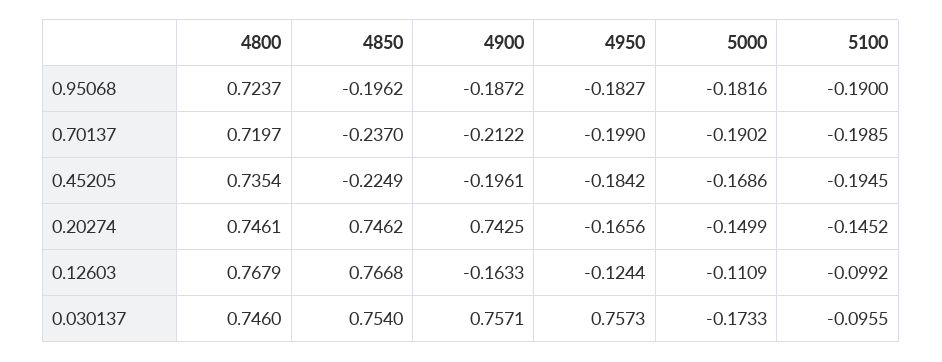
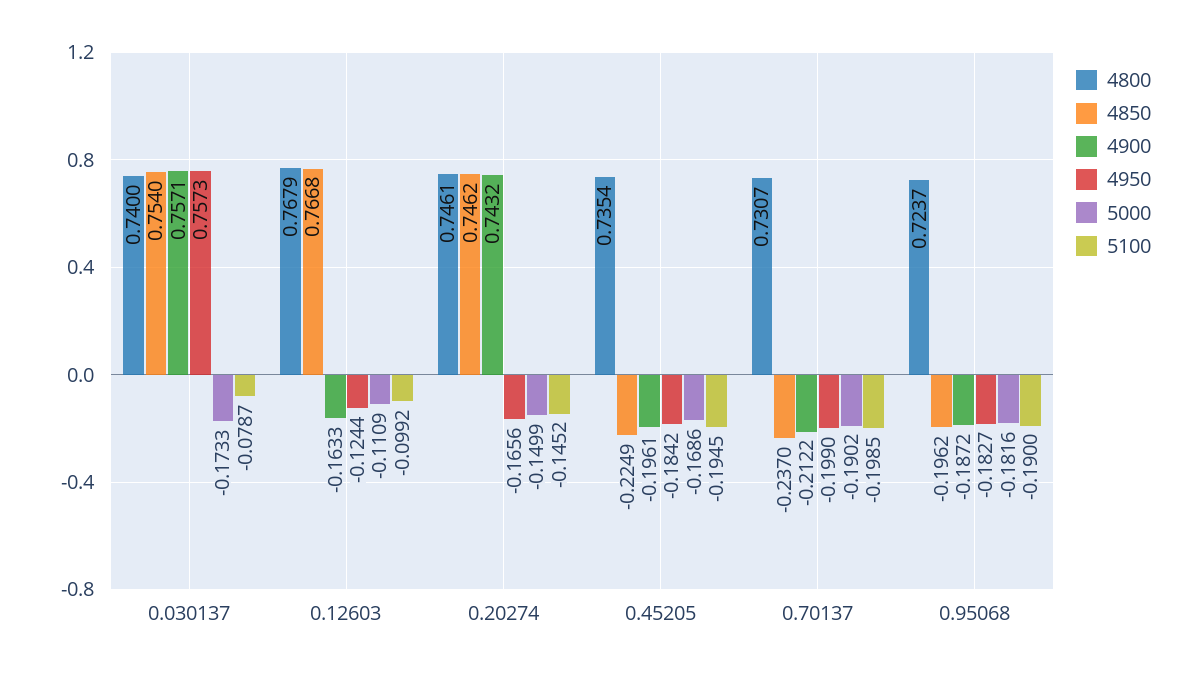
  {
    "4800": {
      "0.95068": 0.7237,
-     "0.70137": 0.7197,
+     "0.70137": 0.7307,
      "0.45205": 0.7354,
      "0.20274": 0.7461,
      "0.12603": 0.7679,
-     "0.030137": 0.746
+     "0.030137": 0.74
    },
    "4850": {
      "0.95068": -0.1962,
      "0.70137": -0.237,
      "0.45205": -0.2249,
      "0.20274": 0.7462,
      "0.12603": 0.7668,
      "0.030137": 0.754
    },
    "4900": {
      "0.95068": -0.1872,
      "0.70137": -0.2122,
      "0.45205": -0.1961,
-     "0.20274": 0.7425,
+     "0.20274": 0.7432,
      "0.12603": -0.1633,
      "0.030137": 0.7571
    },
    "4950": {
      "0.95068": -0.1827,
      "0.70137": -0.199,
      "0.45205": -0.1842,
      "0.20274": -0.1656,
      "0.12603": -0.1244,
      "0.030137": 0.7573
    },
    "5000": {
      "0.95068": -0.1816,
      "0.70137": -0.1902,
      "0.45205": -0.1686,
      "0.20274": -0.1499,
      "0.12603": -0.1109,
      "0.030137": -0.1733
    },
    "5100": {
      "0.95068": -0.19,
      "0.70137": -0.1985,
      "0.45205": -0.1945,
      "0.20274": -0.1452,
      "0.12603": -0.0992,
-     "0.030137": -0.0955
+     "0.030137": -0.0787
    }
  }

